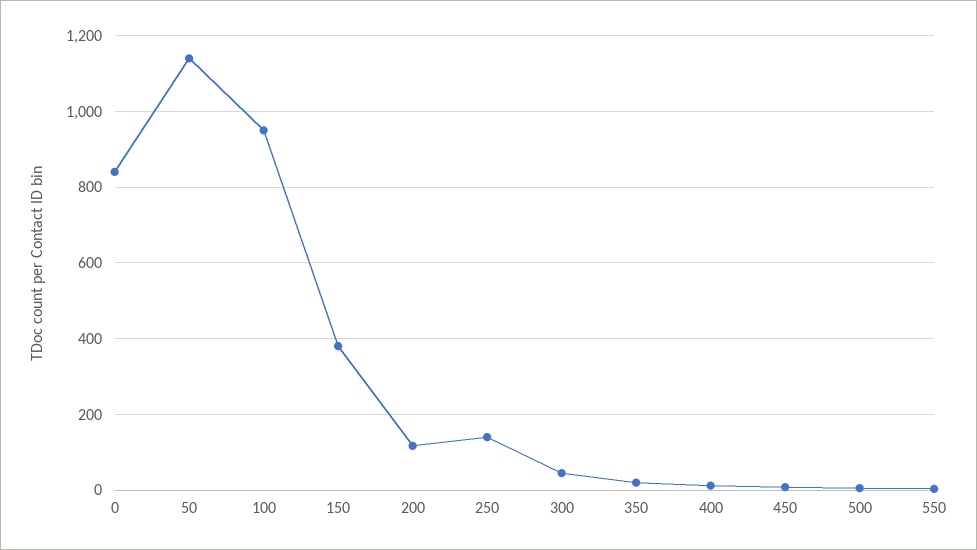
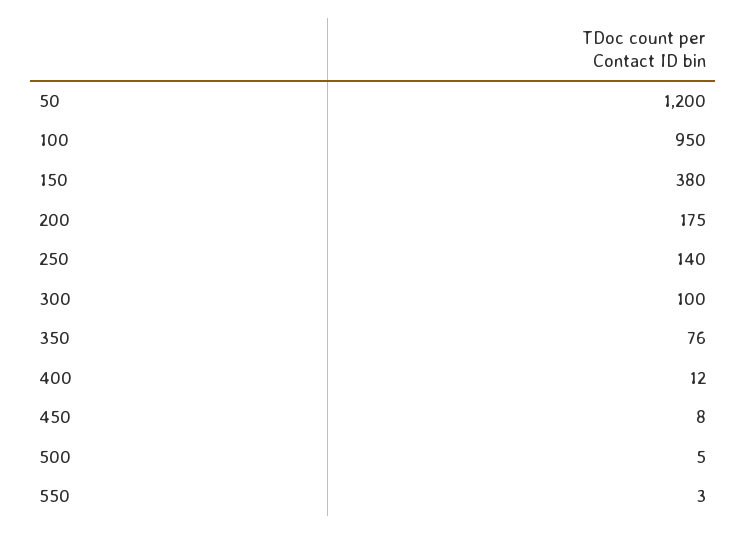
  {
-   "0": 840,
-   "50": 1140,
+   "50": 1200,
    "100": 950,
    "150": 380,
-   "200": 120,
+   "200": 175,
    "250": 140,
-   "300": 40,
+   "300": 100,
-   "350": 20,
+   "350": 76,
    "400": 12,
    "450": 8,
    "500": 5,
    "550": 3
  }

